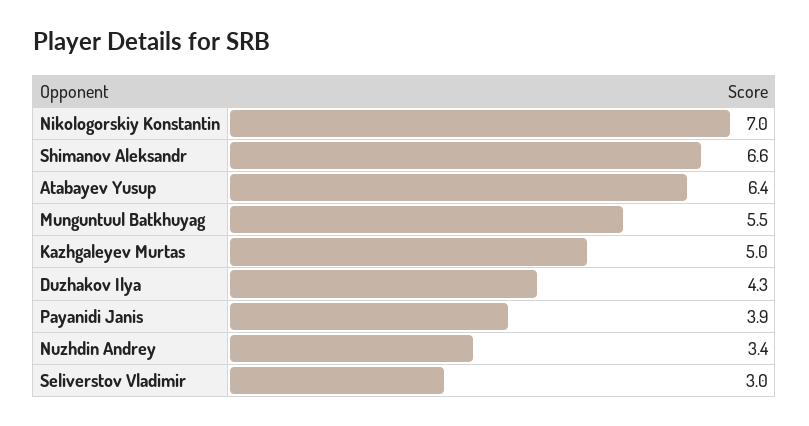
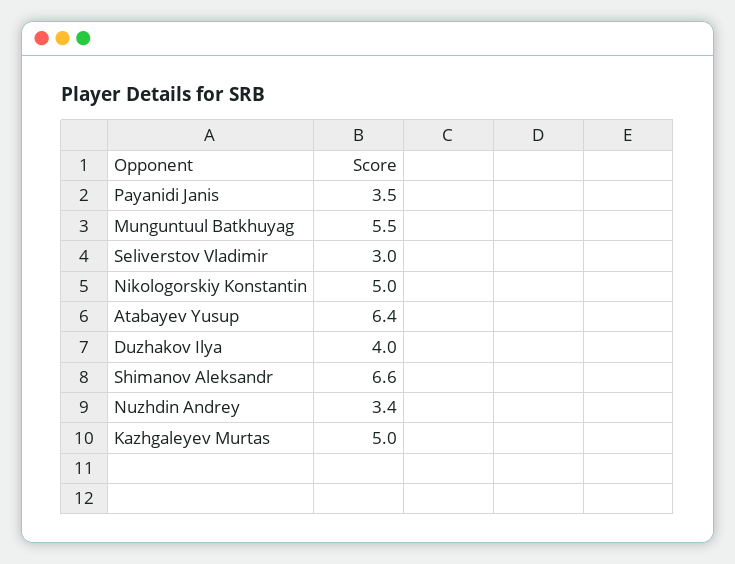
  {
-   "Nikologorskiy Konstantin": 7,
+   "Nikologorskiy Konstantin": 5,
    "Shimanov Aleksandr": 6.6,
    "Atabayev Yusup": 6.4,
    "Munguntuul Batkhuyag": 5.5,
    "Kazhgaleyev Murtas": 5,
-   "Duzhakov Ilya": 4.3,
+   "Duzhakov Ilya": 4,
-   "Payanidi Janis": 3.9,
+   "Payanidi Janis": 3.5,
    "Nuzhdin Andrey": 3.4,
    "Seliverstov Vladimir": 3
  }

